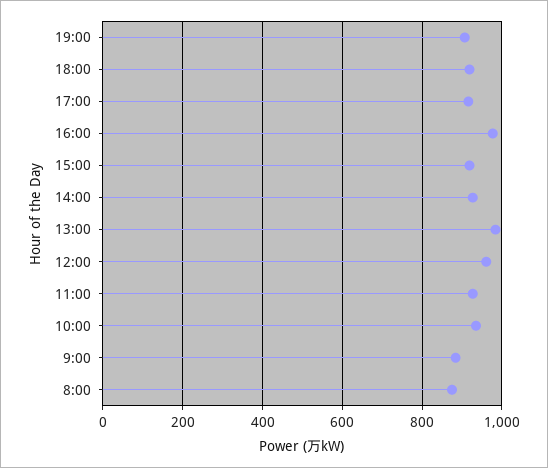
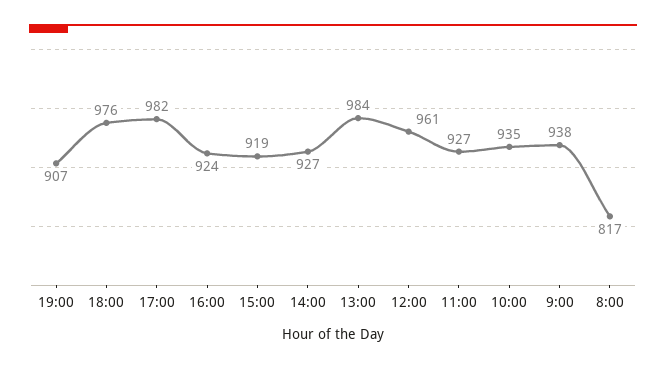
  {
    "19:00": 907,
-   "18:00": 920,
+   "18:00": 976,
-   "17:00": 920,
+   "17:00": 982,
-   "16:00": 980,
+   "16:00": 924,
    "15:00": 919,
    "14:00": 927,
    "13:00": 984,
    "12:00": 961,
    "11:00": 927,
    "10:00": 935,
-   "9:00": 880,
+   "9:00": 938,
-   "8:00": 880
+   "8:00": 817
  }

